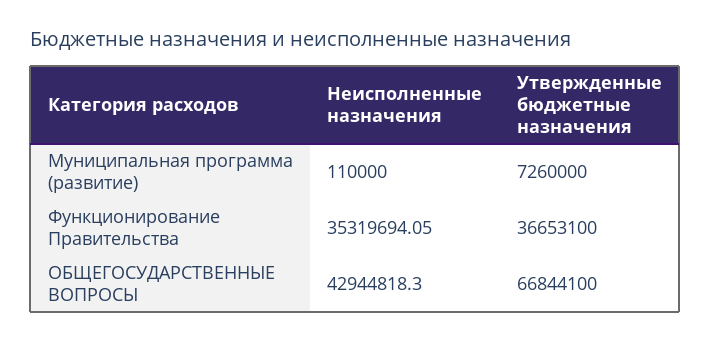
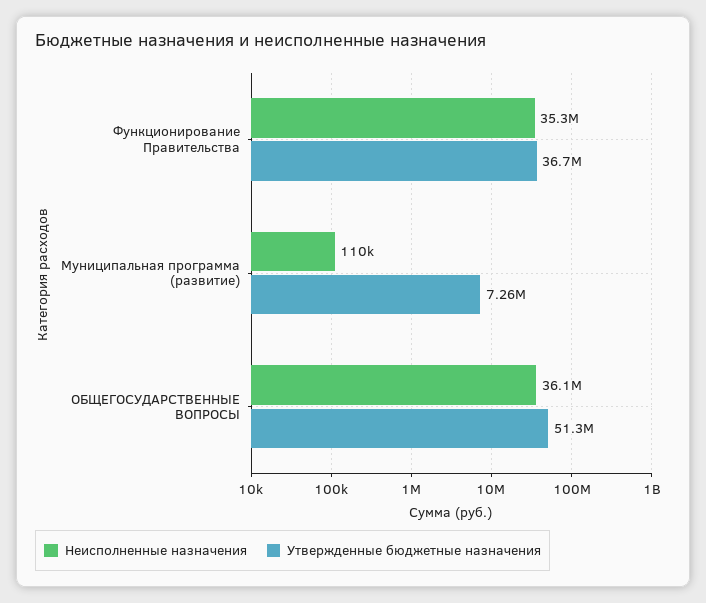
  {
    "Неисполненные назначения": {
      "Муниципальная программа (развитие)": 110000,
      "Функционирование Правительства": 35319694.05,
-     "ОБЩЕГОСУДАРСТВЕННЫЕ ВОПРОСЫ": 42944818.3
+     "ОБЩЕГОСУДАРСТВЕННЫЕ ВОПРОСЫ": 36100000
    },
    "Утвержденные бюджетные назначения": {
      "Муниципальная программа (развитие)": 7260000,
      "Функционирование Правительства": 36653100,
-     "ОБЩЕГОСУДАРСТВЕННЫЕ ВОПРОСЫ": 66844100
+     "ОБЩЕГОСУДАРСТВЕННЫЕ ВОПРОСЫ": 51300000
    }
  }

